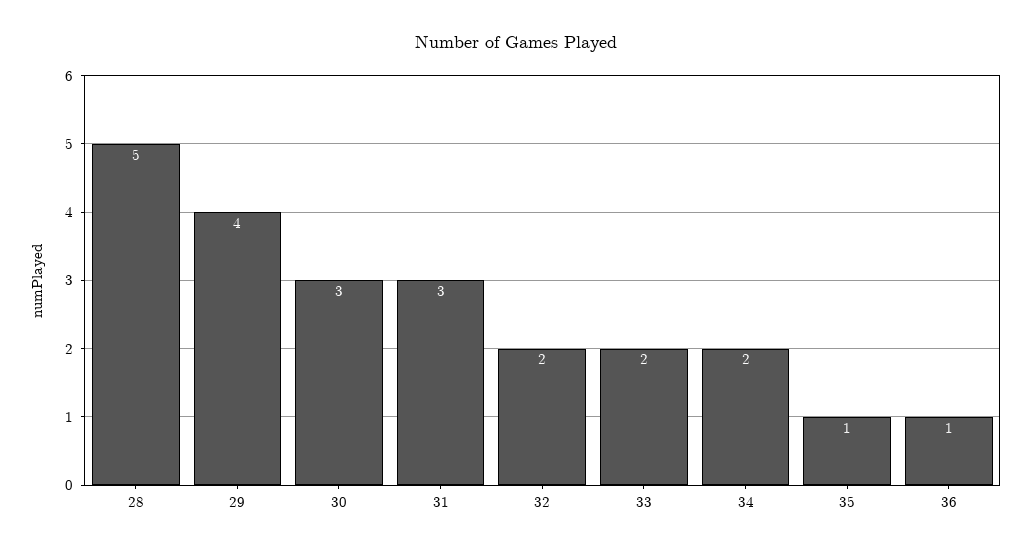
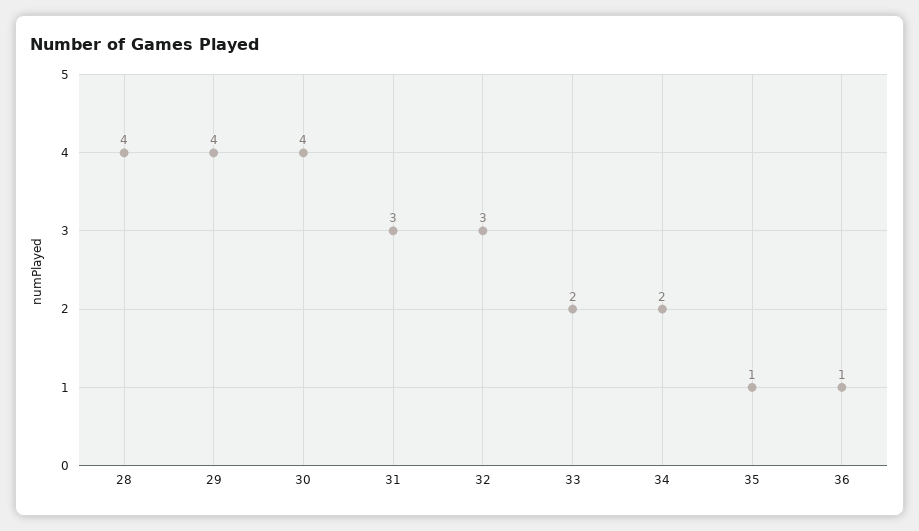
  {
-   "28": 5,
+   "28": 4,
    "29": 4,
-   "30": 3,
+   "30": 4,
    "31": 3,
-   "32": 2,
+   "32": 3,
    "33": 2,
    "34": 2,
    "35": 1,
    "36": 1
  }

